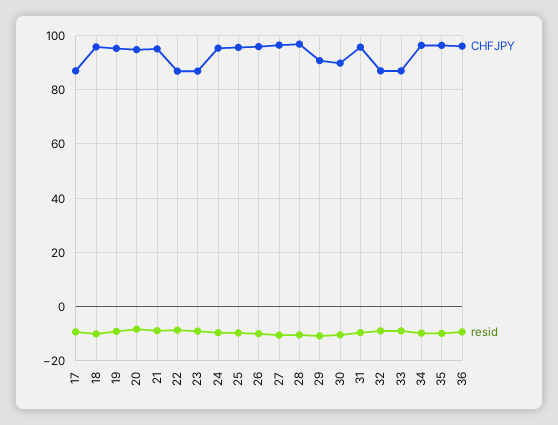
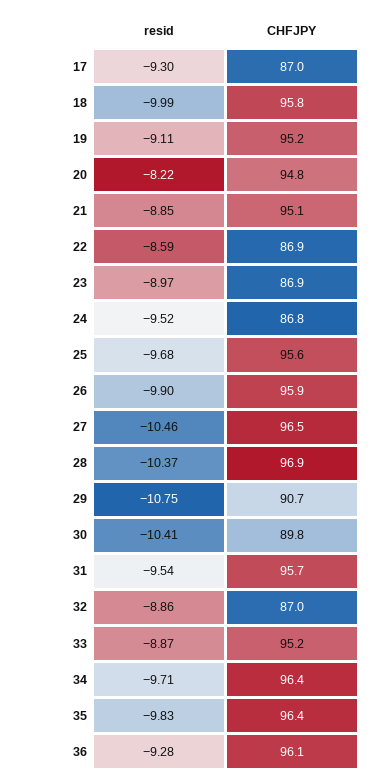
  {
    "CHFJPY": {
      "17": 87,
      "18": 95.8,
      "19": 95.2,
      "20": 94.8,
      "21": 95.1,
      "22": 86.9,
      "23": 86.9,
-     "24": 95,
+     "24": 86.8,
      "25": 95.6,
      "26": 95.9,
      "27": 96.5,
      "28": 96.9,
      "29": 90.7,
      "30": 89.8,
      "31": 95.7,
      "32": 87,
-     "33": 87.5,
+     "33": 95.2,
      "34": 96.4,
      "35": 96.4,
      "36": 96.1
    },
    "resid": {
      "17": -9.3,
      "18": -9.99,
      "19": -9.11,
      "20": -8.22,
      "21": -8.85,
      "22": -8.59,
      "23": -8.97,
      "24": -9.52,
      "25": -9.68,
      "26": -9.9,
      "27": -10.46,
      "28": -10.37,
      "29": -10.75,
      "30": -10.41,
      "31": -9.54,
      "32": -8.86,
      "33": -8.87,
      "34": -9.71,
      "35": -9.83,
      "36": -9.28
    }
  }

